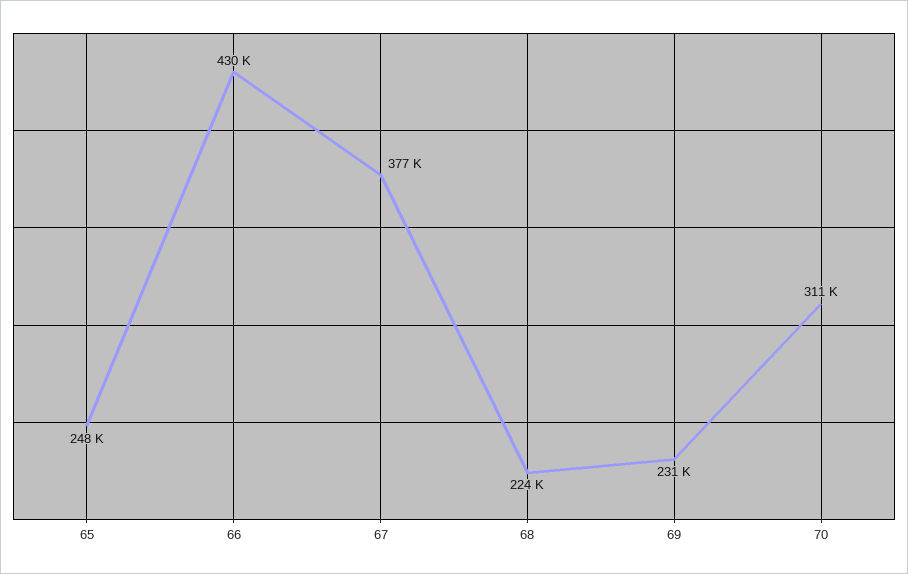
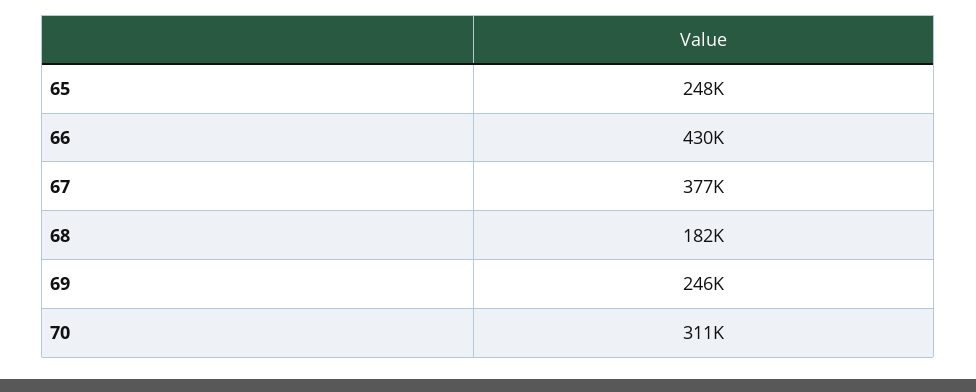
  {
    "65": 248000,
    "66": 430000,
    "67": 377000,
-   "68": 224000,
+   "68": 182000,
-   "69": 231000,
+   "69": 246000,
    "70": 311000
  }

